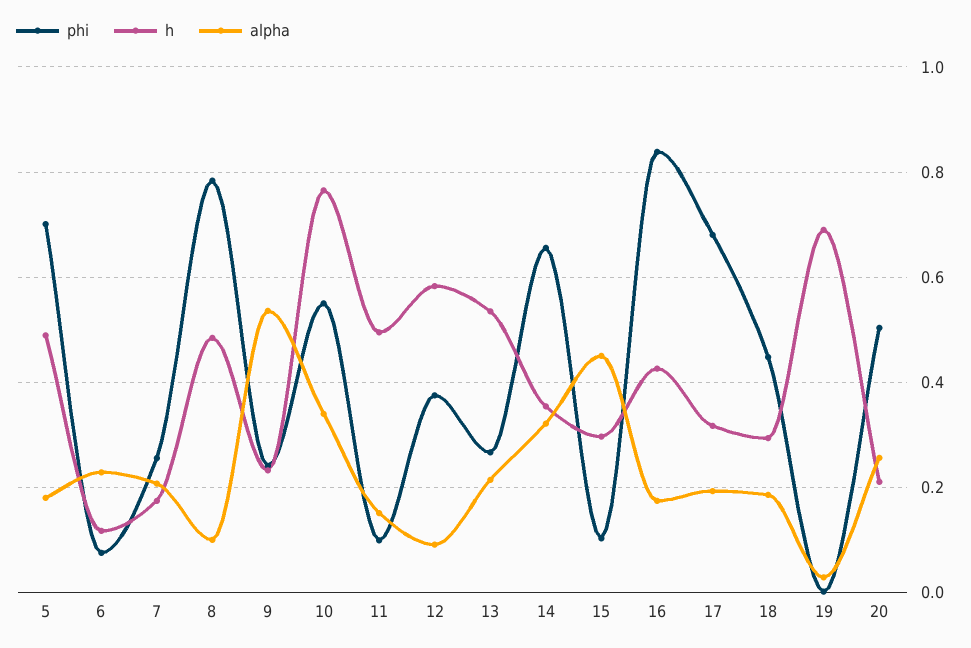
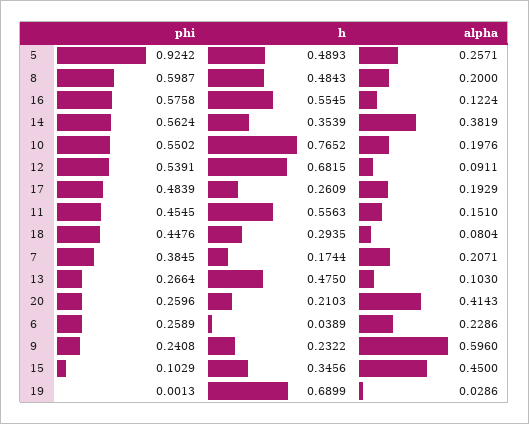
  {
    "phi": {
-     "5": 0.7,
+     "5": 0.9242,
-     "6": 0.08,
+     "6": 0.2589,
-     "7": 0.26,
+     "7": 0.3845,
-     "8": 0.78,
+     "8": 0.5987,
      "9": 0.2408,
      "10": 0.5502,
-     "11": 0.1,
+     "11": 0.4545,
-     "12": 0.38,
+     "12": 0.5391,
      "13": 0.2664,
-     "14": 0.66,
+     "14": 0.5624,
      "15": 0.1029,
-     "16": 0.84,
+     "16": 0.5758,
-     "17": 0.68,
+     "17": 0.4839,
      "18": 0.4476,
      "19": 0.0013,
-     "20": 0.5
+     "20": 0.2596
    },
    "h": {
      "5": 0.4893,
-     "6": 0.12,
+     "6": 0.0389,
      "7": 0.1744,
      "8": 0.4843,
      "9": 0.2322,
      "10": 0.7652,
-     "11": 0.5,
+     "11": 0.5563,
-     "12": 0.58,
+     "12": 0.6815,
-     "13": 0.54,
+     "13": 0.475,
      "14": 0.3539,
-     "15": 0.3,
+     "15": 0.3456,
-     "16": 0.42,
+     "16": 0.5545,
-     "17": 0.32,
+     "17": 0.2609,
      "18": 0.2935,
      "19": 0.6899,
      "20": 0.2103
    },
    "alpha": {
-     "5": 0.18,
+     "5": 0.2571,
      "6": 0.2286,
      "7": 0.2071,
-     "8": 0.1,
+     "8": 0.2,
-     "9": 0.54,
+     "9": 0.596,
-     "10": 0.34,
+     "10": 0.1976,
      "11": 0.151,
      "12": 0.0911,
-     "13": 0.22,
+     "13": 0.103,
-     "14": 0.32,
+     "14": 0.3819,
      "15": 0.45,
-     "16": 0.18,
+     "16": 0.1224,
      "17": 0.1929,
-     "18": 0.18,
+     "18": 0.0804,
      "19": 0.0286,
-     "20": 0.26
+     "20": 0.4143
    }
  }

